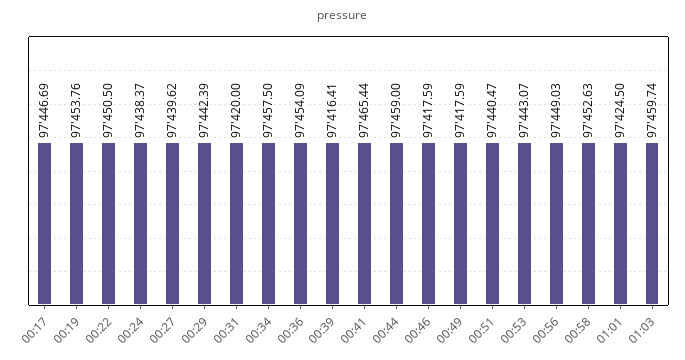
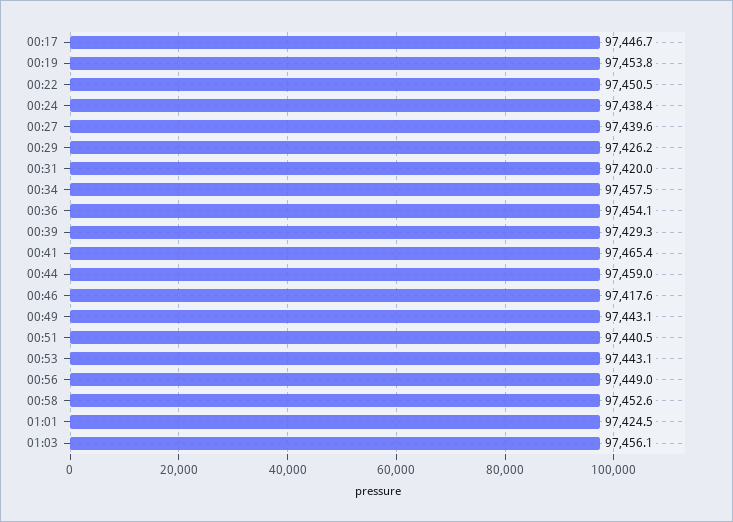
  {
    "00:17": 97446.69,
    "00:19": 97453.76,
    "00:22": 97450.5,
    "00:24": 97438.37,
    "00:27": 97439.62,
-   "00:29": 97442.39,
+   "00:29": 97426.2,
    "00:31": 97420,
    "00:34": 97457.5,
    "00:36": 97454.09,
-   "00:39": 97416.41,
+   "00:39": 97429.3,
    "00:41": 97465.44,
    "00:44": 97459,
    "00:46": 97417.59,
-   "00:49": 97417.59,
+   "00:49": 97443.1,
    "00:51": 97440.47,
    "00:53": 97443.07,
    "00:56": 97449.03,
    "00:58": 97452.63,
    "01:01": 97424.5,
-   "01:03": 97459.74
+   "01:03": 97456.1
  }

